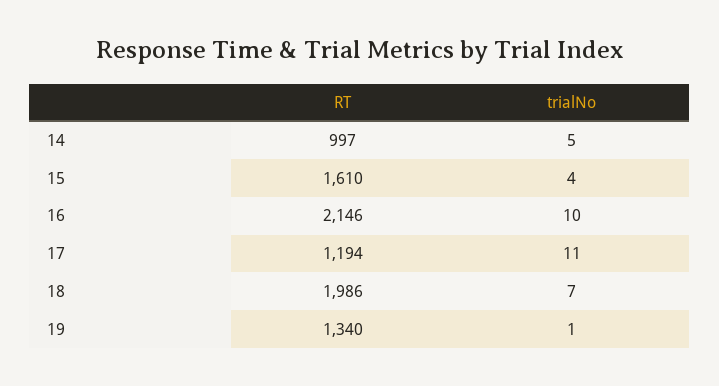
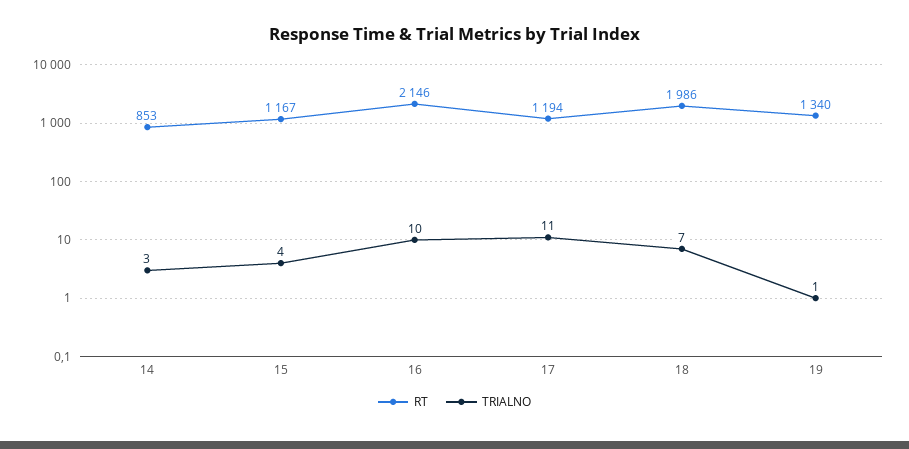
  {
    "RT": {
-     "14": 997,
+     "14": 853,
-     "15": 1610,
+     "15": 1167,
      "16": 2146,
      "17": 1194,
      "18": 1986,
      "19": 1340
    },
    "trialNo": {
-     "14": 5,
+     "14": 3,
      "15": 4,
      "16": 10,
      "17": 11,
      "18": 7,
      "19": 1
    }
  }

